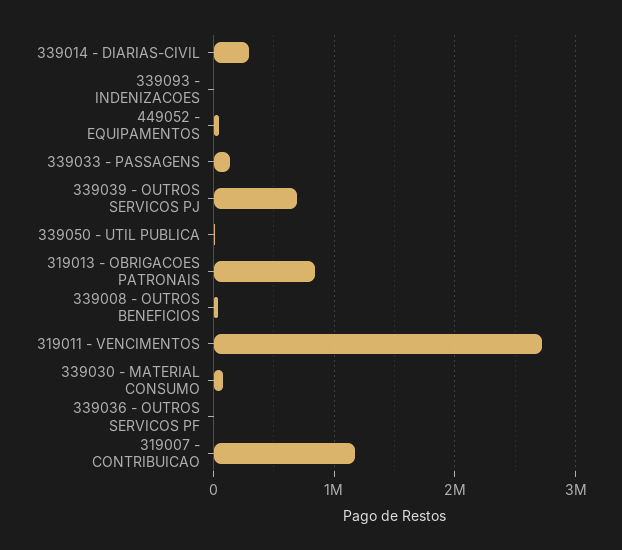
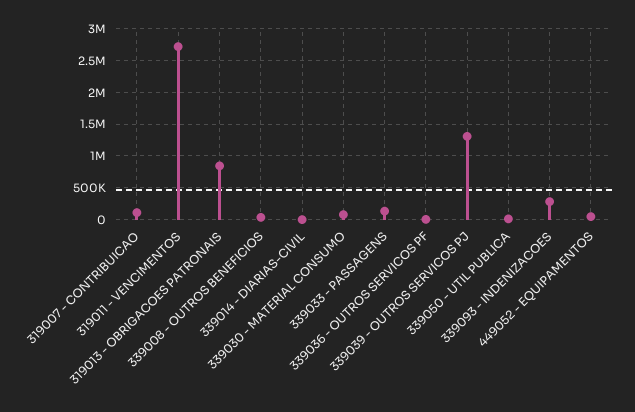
  {
-   "339014 - DIARIAS-CIVIL": 300000,
+   "339014 - DIARIAS-CIVIL": 0,
-   "339093 - INDENIZACOES": 0,
+   "339093 - INDENIZACOES": 300000,
    "449052 - EQUIPAMENTOS": 0,
    "339033 - PASSAGENS": 100000,
-   "339039 - OUTROS SERVICOS PJ": 700000,
+   "339039 - OUTROS SERVICOS PJ": 1300000,
    "339050 - UTIL PUBLICA": 0,
    "319013 - OBRIGACOES PATRONAIS": 800000,
    "339008 - OUTROS BENEFICIOS": 0,
    "319011 - VENCIMENTOS": 2700000,
    "339030 - MATERIAL CONSUMO": 100000,
    "339036 - OUTROS SERVICOS PF": 0,
-   "319007 - CONTRIBUICAO": 1200000
+   "319007 - CONTRIBUICAO": 100000
  }

